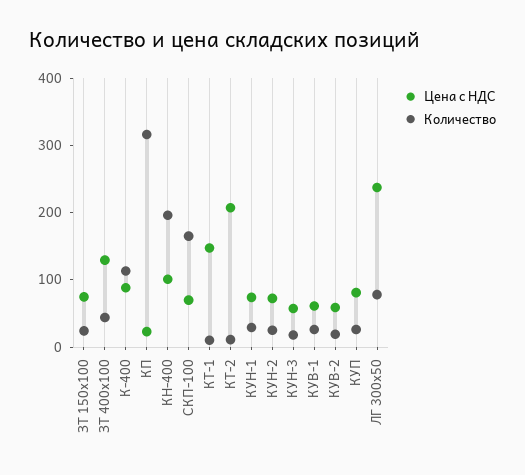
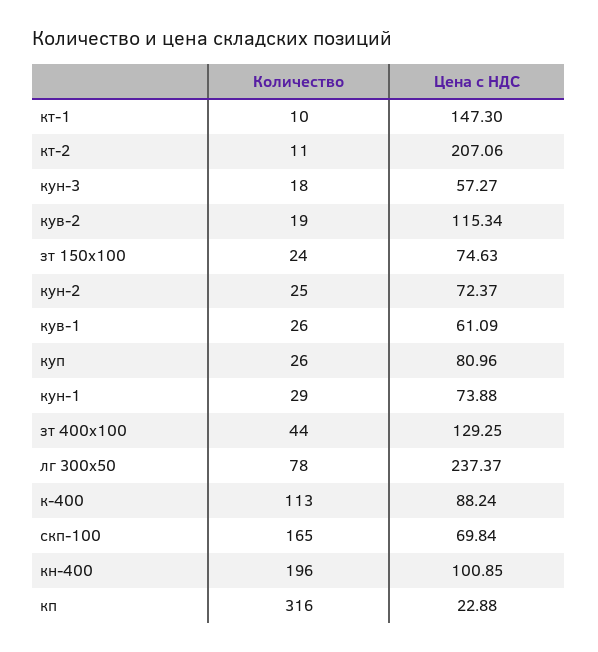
  {
    "Цена с НДС": {
      "ЗТ 150х100": 74.63,
      "ЗТ 400х100": 129.25,
      "К-400": 88.24,
      "КП": 22.88,
      "КН-400": 100.85,
      "СКП-100": 69.84,
      "КТ-1": 147.3,
      "КТ-2": 207.06,
      "КУН-1": 73.88,
      "КУН-2": 72.37,
      "КУН-3": 57.27,
      "КУВ-1": 61.09,
-     "КУВ-2": 60,
+     "КУВ-2": 115.34,
      "КУП": 80.96,
      "ЛГ 300х50": 237.37
    },
    "Количество": {
      "ЗТ 150х100": 24,
      "ЗТ 400х100": 44,
      "К-400": 113,
      "КП": 316,
      "КН-400": 196,
      "СКП-100": 165,
      "КТ-1": 10,
      "КТ-2": 11,
      "КУН-1": 29,
      "КУН-2": 25,
      "КУН-3": 18,
      "КУВ-1": 26,
      "КУВ-2": 19,
      "КУП": 26,
      "ЛГ 300х50": 78
    }
  }

